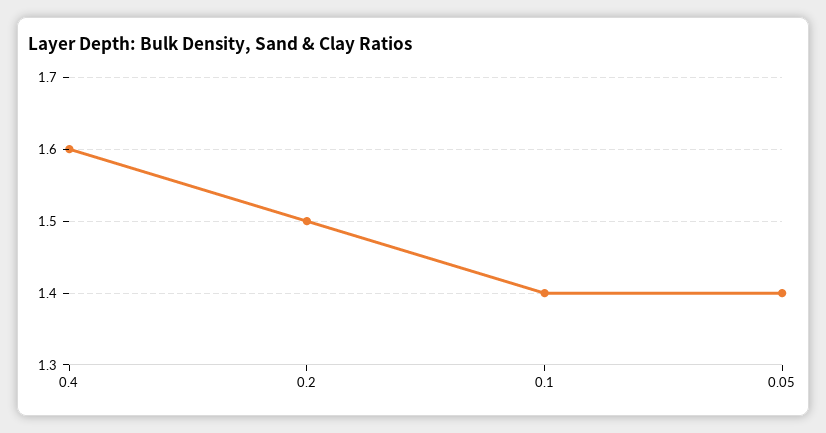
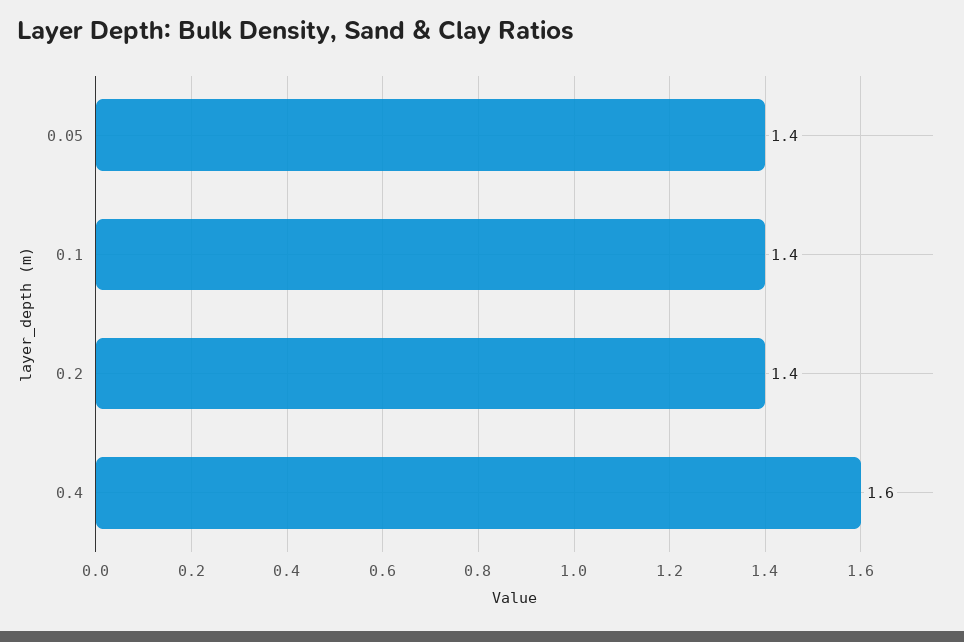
  {
    "0.4": 1.6,
-   "0.2": 1.5,
+   "0.2": 1.4,
    "0.1": 1.4,
    "0.05": 1.4
  }

